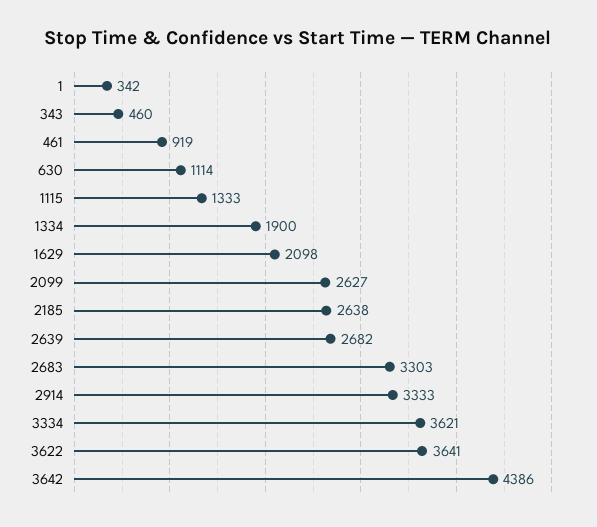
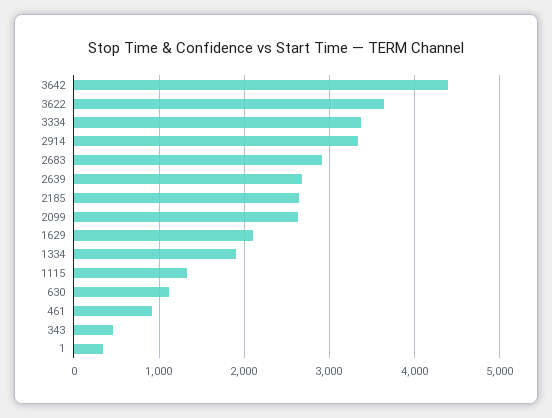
  {
    "1": 342,
    "343": 460,
    "461": 919,
    "630": 1114,
    "1115": 1333,
    "1334": 1900,
    "1629": 2098,
    "2099": 2627,
    "2185": 2638,
    "2639": 2682,
-   "2683": 3303,
+   "2683": 2900,
    "2914": 3333,
-   "3334": 3621,
+   "3334": 3400,
    "3622": 3641,
    "3642": 4386
  }

